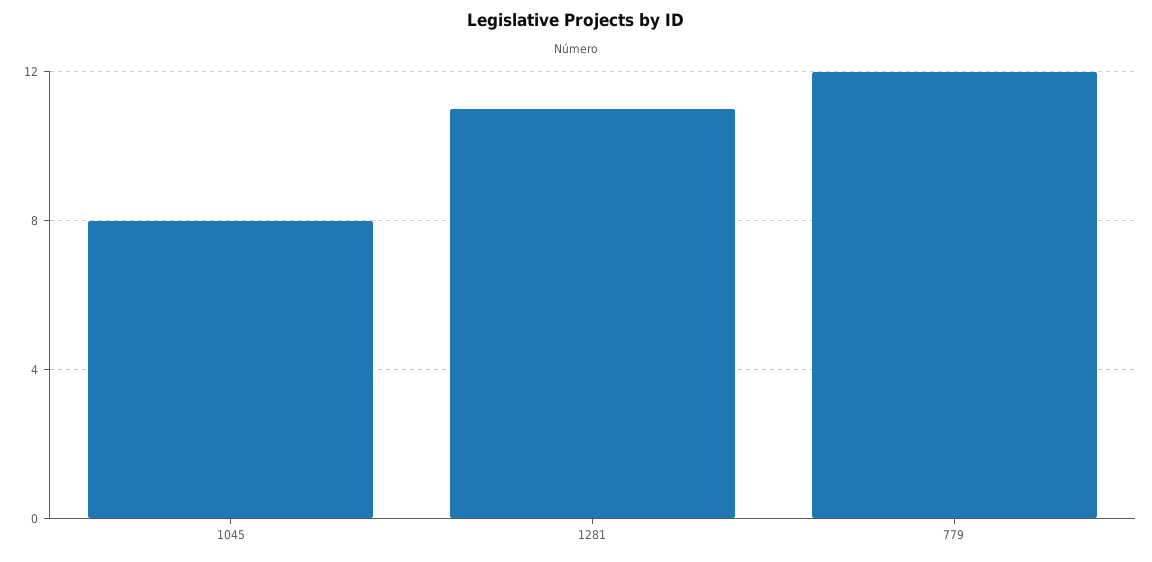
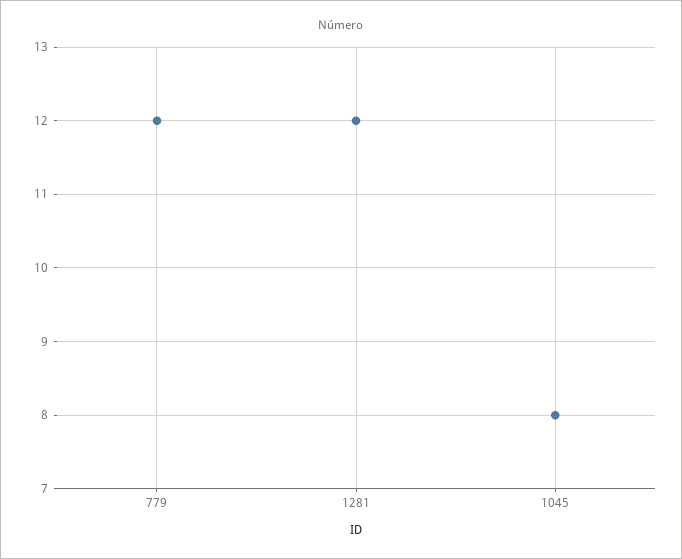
  {
    "1045": 8,
-   "1281": 11,
+   "1281": 12,
    "779": 12
  }

